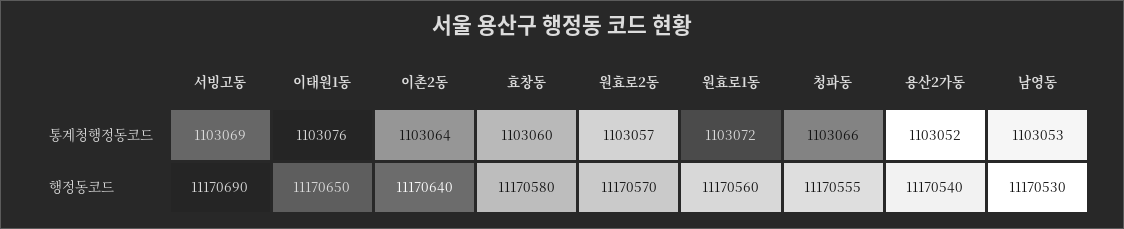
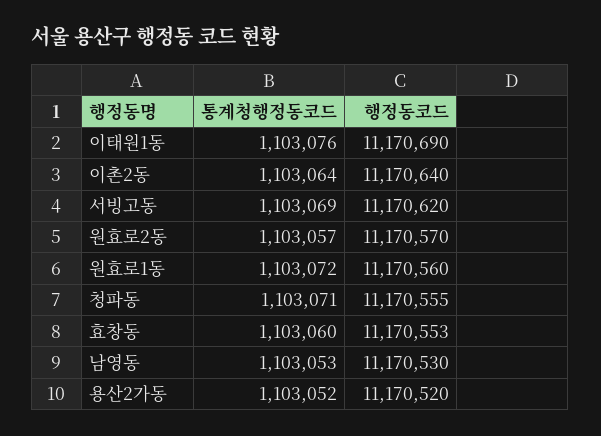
  {
    "서빙고동": {
      "통계청행정동코드": 1103069,
-     "행정동코드": 11170690
+     "행정동코드": 11170620
    },
    "이태원1동": {
      "통계청행정동코드": 1103076,
-     "행정동코드": 11170650
+     "행정동코드": 11170690
    },
    "이촌2동": {
      "통계청행정동코드": 1103064,
      "행정동코드": 11170640
    },
    "효창동": {
      "통계청행정동코드": 1103060,
-     "행정동코드": 11170580
+     "행정동코드": 11170553
    },
    "원효로2동": {
      "통계청행정동코드": 1103057,
      "행정동코드": 11170570
    },
    "원효로1동": {
      "통계청행정동코드": 1103072,
      "행정동코드": 11170560
    },
    "청파동": {
-     "통계청행정동코드": 1103066,
+     "통계청행정동코드": 1103071,
      "행정동코드": 11170555
    },
    "용산2가동": {
      "통계청행정동코드": 1103052,
-     "행정동코드": 11170540
+     "행정동코드": 11170520
    },
    "남영동": {
      "통계청행정동코드": 1103053,
      "행정동코드": 11170530
    }
  }

